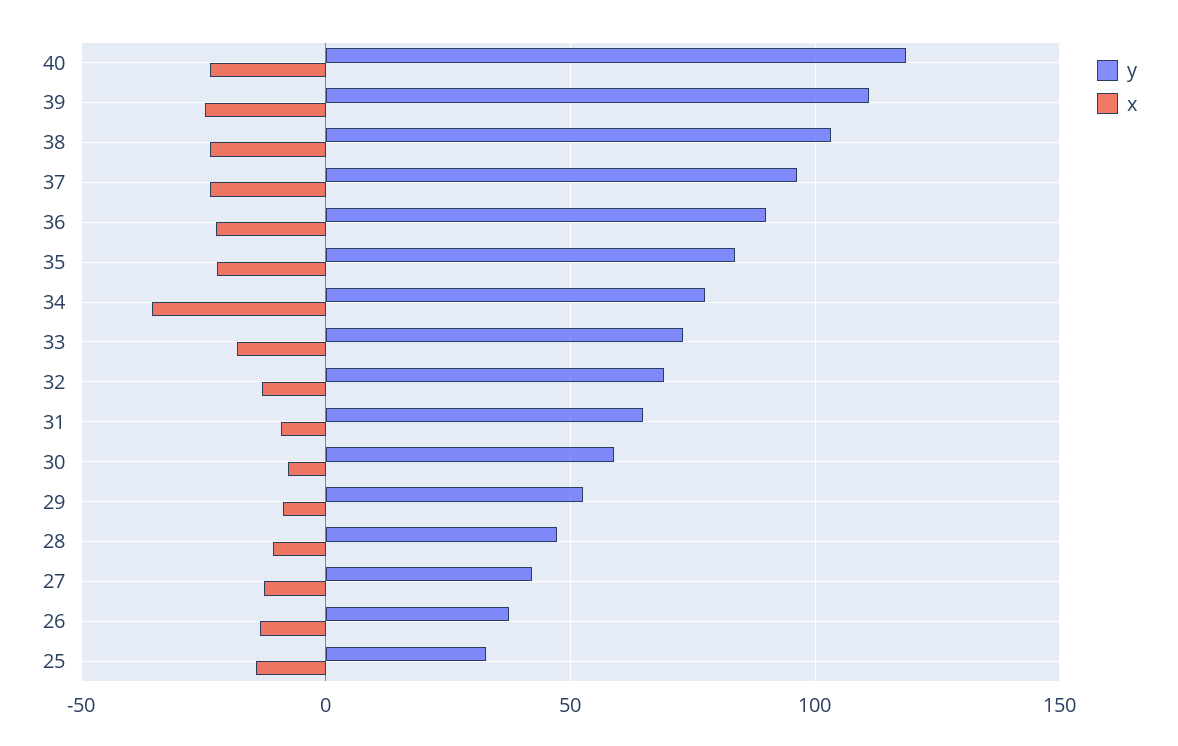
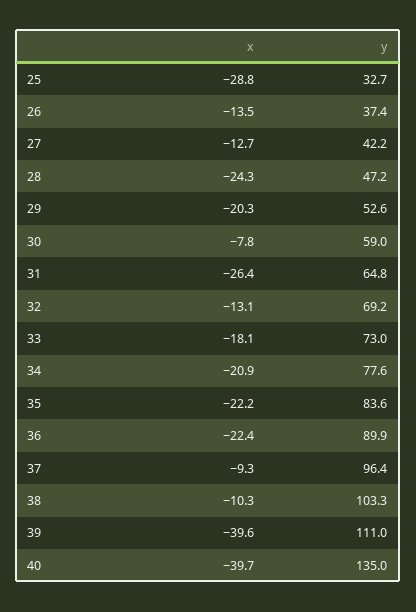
  {
    "y": {
-     "40": 120,
+     "40": 135,
      "39": 111,
      "38": 103.3,
      "37": 96.4,
      "36": 89.9,
      "35": 83.6,
      "34": 77.6,
      "33": 73,
      "32": 69.2,
      "31": 64.8,
      "30": 59,
      "29": 52.6,
      "28": 47.2,
      "27": 42.2,
      "26": 37.4,
      "25": 32.7
    },
    "x": {
-     "40": -25,
+     "40": -39.7,
-     "39": -25,
+     "39": -39.6,
-     "38": -25,
+     "38": -10.3,
-     "37": -25,
+     "37": -9.3,
      "36": -22.4,
      "35": -22.2,
-     "34": -35,
+     "34": -20.9,
      "33": -18.1,
      "32": -13.1,
-     "31": -10,
+     "31": -26.4,
      "30": -7.8,
-     "29": -10,
+     "29": -20.3,
-     "28": -10,
+     "28": -24.3,
      "27": -12.7,
      "26": -13.5,
-     "25": -15
+     "25": -28.8
    }
  }

